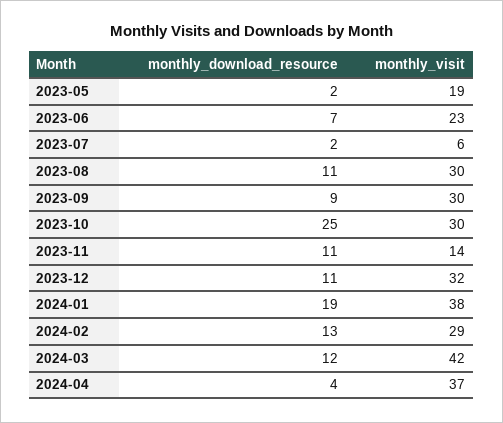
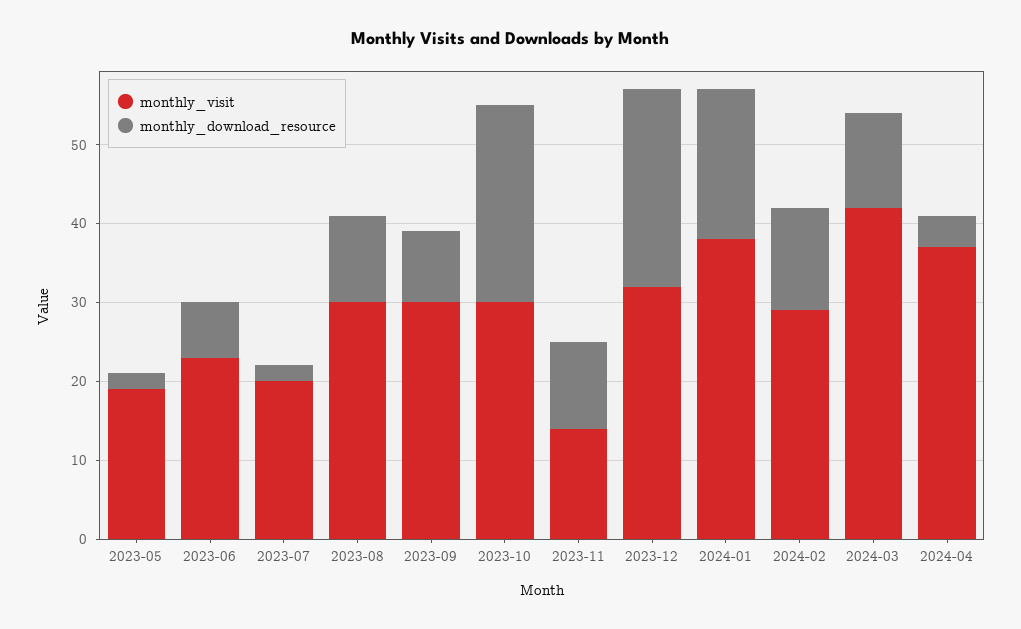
  {
    "monthly_download_resource": {
      "2023-05": 2,
      "2023-06": 7,
      "2023-07": 2,
      "2023-08": 11,
      "2023-09": 9,
      "2023-10": 25,
      "2023-11": 11,
-     "2023-12": 11,
+     "2023-12": 25,
      "2024-01": 19,
      "2024-02": 13,
      "2024-03": 12,
      "2024-04": 4
    },
    "monthly_visit": {
      "2023-05": 19,
      "2023-06": 23,
-     "2023-07": 6,
+     "2023-07": 20,
      "2023-08": 30,
      "2023-09": 30,
      "2023-10": 30,
      "2023-11": 14,
      "2023-12": 32,
      "2024-01": 38,
      "2024-02": 29,
      "2024-03": 42,
      "2024-04": 37
    }
  }

